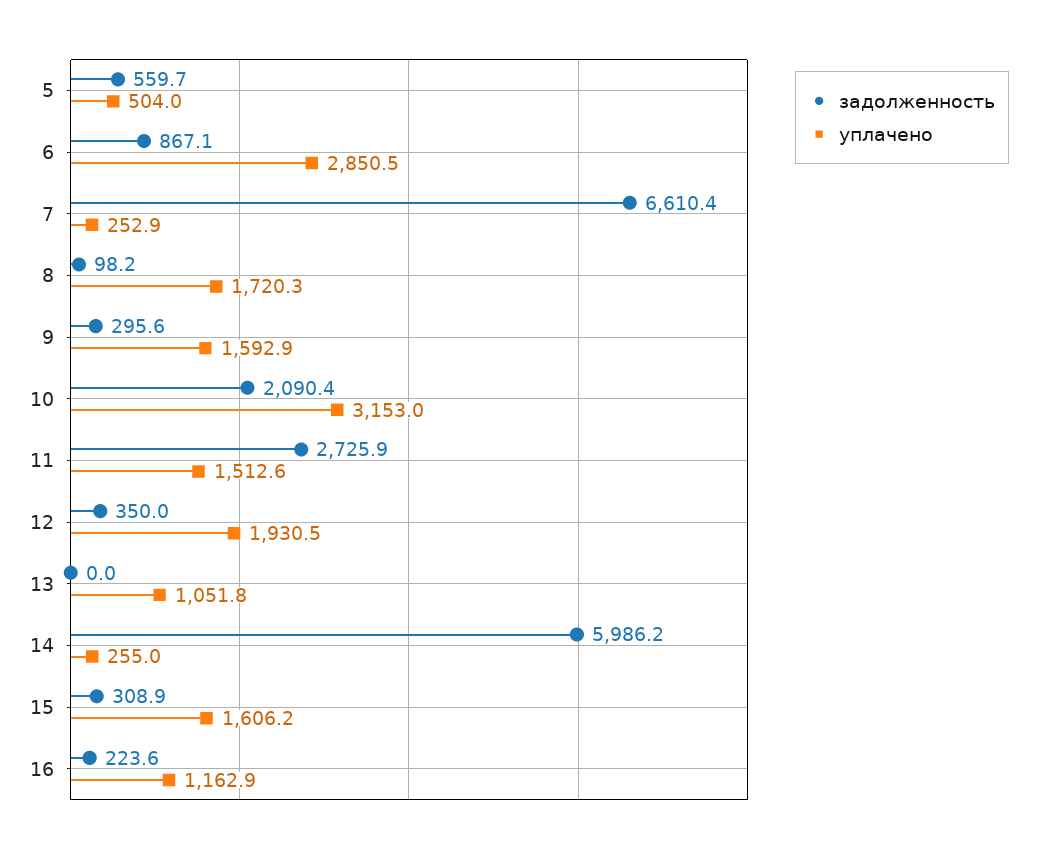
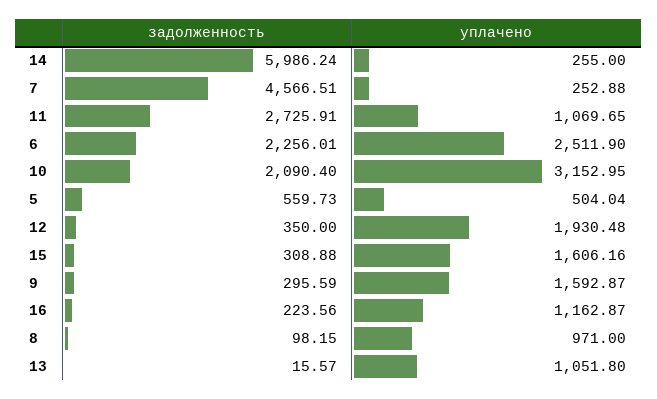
  {
    "задолженность": {
      "5": 559.73,
-     "6": 867.1,
+     "6": 2256.01,
-     "7": 6610.4,
+     "7": 4566.51,
      "8": 98.15,
      "9": 295.59,
      "10": 2090.4,
      "11": 2725.91,
      "12": 350,
-     "13": 0,
+     "13": 15.57,
      "14": 5986.24,
      "15": 308.88,
      "16": 223.56
    },
    "уплачено": {
      "5": 504.04,
-     "6": 2850.5,
+     "6": 2511.9,
      "7": 252.88,
-     "8": 1720.3,
+     "8": 971,
      "9": 1592.87,
      "10": 3152.95,
-     "11": 1512.6,
+     "11": 1069.65,
      "12": 1930.48,
      "13": 1051.8,
      "14": 255,
      "15": 1606.16,
      "16": 1162.87
    }
  }

